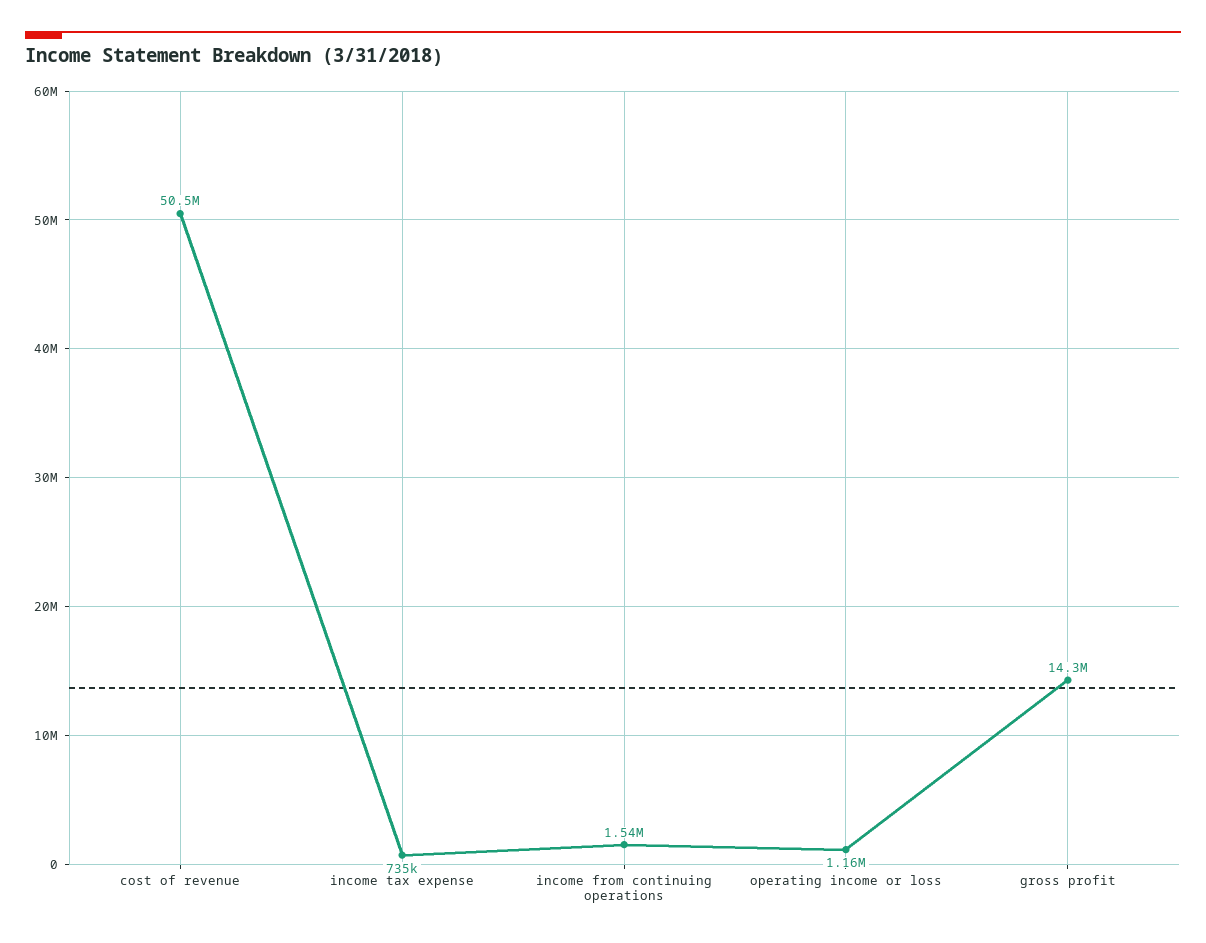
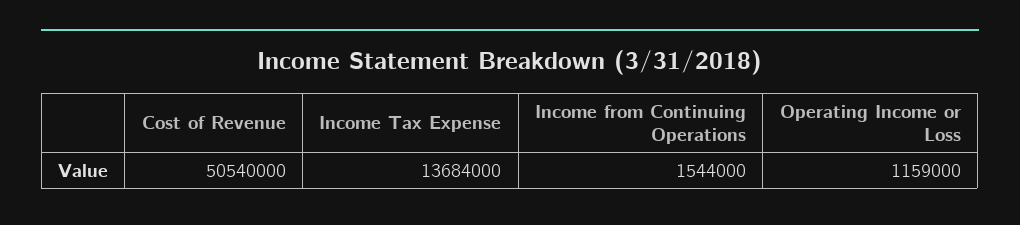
  {
    "cost of revenue": 50540000,
-   "income tax expense": 735000,
+   "income tax expense": 13684000,
    "income from continuing operations": 1544000,
-   "operating income or loss": 1159000,
+   "operating income or loss": 1159000
-   "gross profit": 14300000
  }

